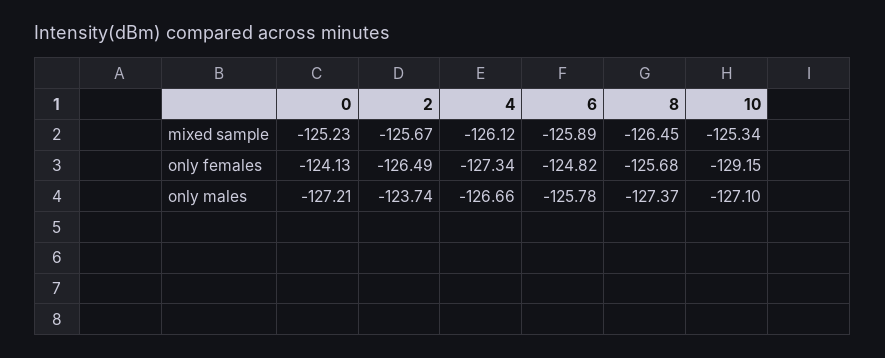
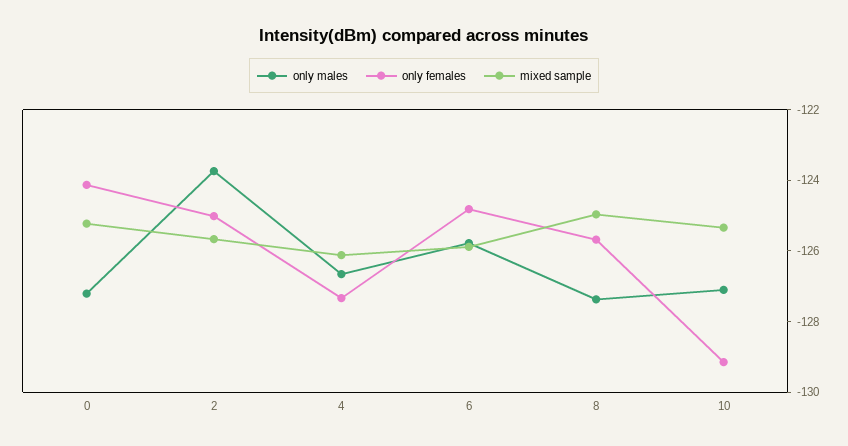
  {
    "mixed sample": {
      "0": -125.23,
      "2": -125.67,
      "4": -126.12,
      "6": -125.89,
-     "8": -126.45,
+     "8": -125,
      "10": -125.34
    },
    "only females": {
      "0": -124.13,
-     "2": -126.49,
+     "2": -125,
      "4": -127.34,
      "6": -124.82,
      "8": -125.68,
      "10": -129.15
    },
    "only males": {
      "0": -127.21,
      "2": -123.74,
      "4": -126.66,
      "6": -125.78,
      "8": -127.37,
      "10": -127.1
    }
  }

